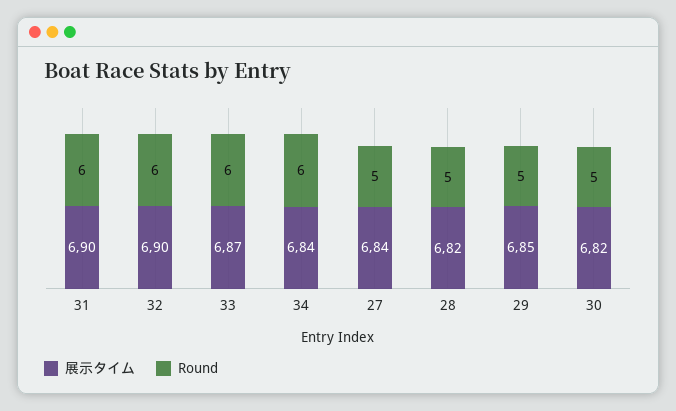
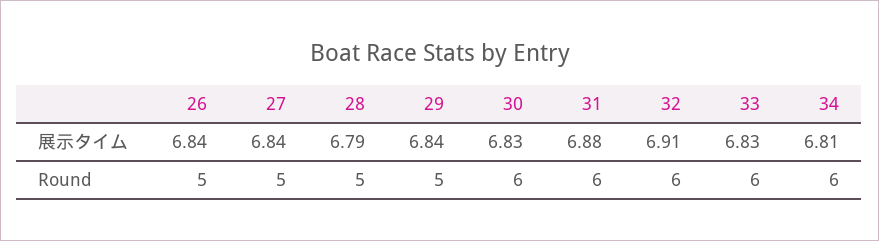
  {
    "展示タイム": {
-     "31": 6.9,
+     "31": 6.88,
-     "32": 6.9,
+     "32": 6.91,
-     "33": 6.87,
+     "33": 6.83,
-     "34": 6.84,
+     "34": 6.81,
      "27": 6.84,
-     "28": 6.82,
+     "28": 6.79,
-     "29": 6.85,
+     "29": 6.84,
-     "30": 6.82
+     "30": 6.83,
+     "26": 6.84
    },
    "Round": {
      "31": 6,
      "32": 6,
      "33": 6,
      "34": 6,
      "27": 5,
      "28": 5,
      "29": 5,
-     "30": 5
+     "30": 6,
+     "26": 5
    }
  }

